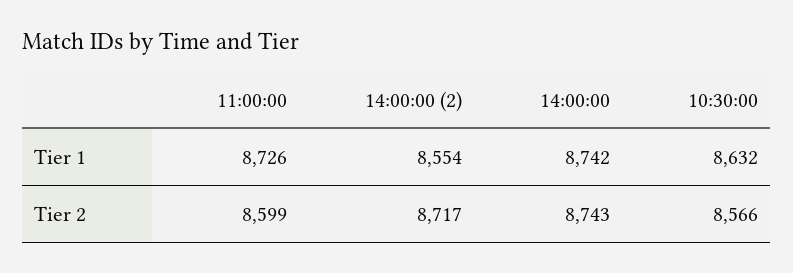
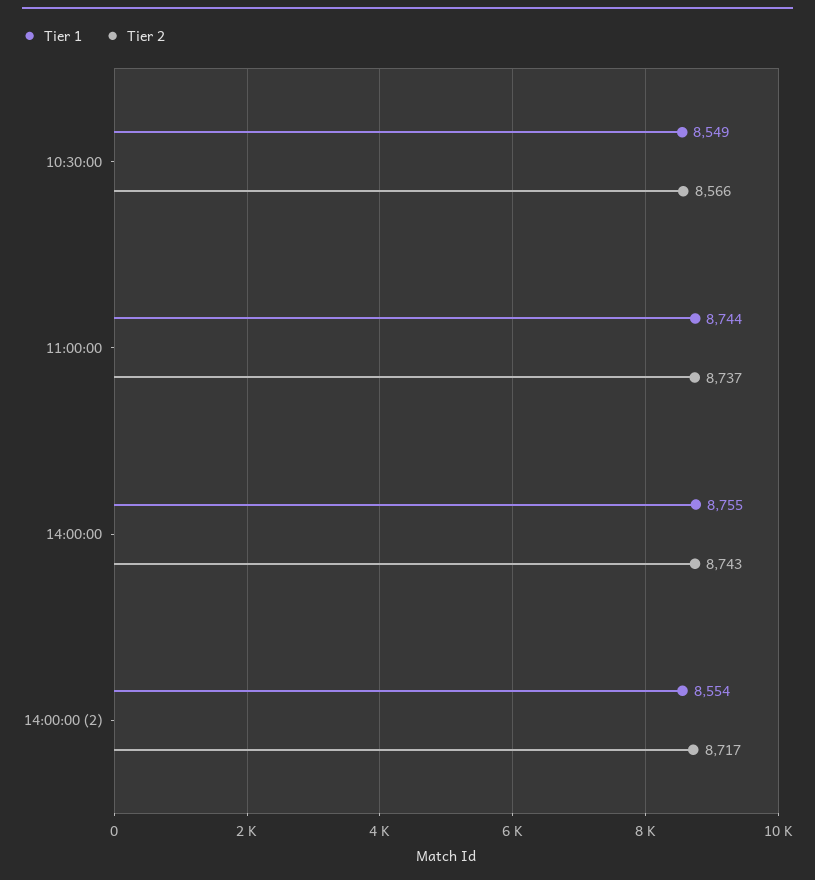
  {
    "Tier 1": {
-     "11:00:00": 8726,
+     "11:00:00": 8744,
      "14:00:00 (2)": 8554,
-     "14:00:00": 8742,
+     "14:00:00": 8755,
-     "10:30:00": 8632
+     "10:30:00": 8549
    },
    "Tier 2": {
-     "11:00:00": 8599,
+     "11:00:00": 8737,
      "14:00:00 (2)": 8717,
      "14:00:00": 8743,
      "10:30:00": 8566
    }
  }

